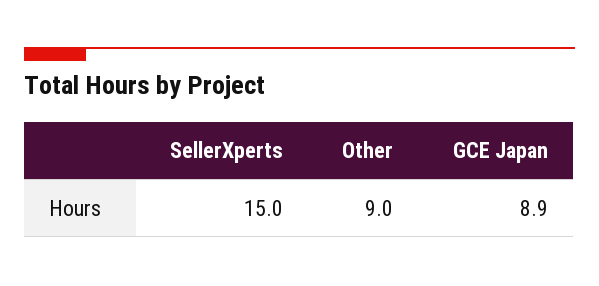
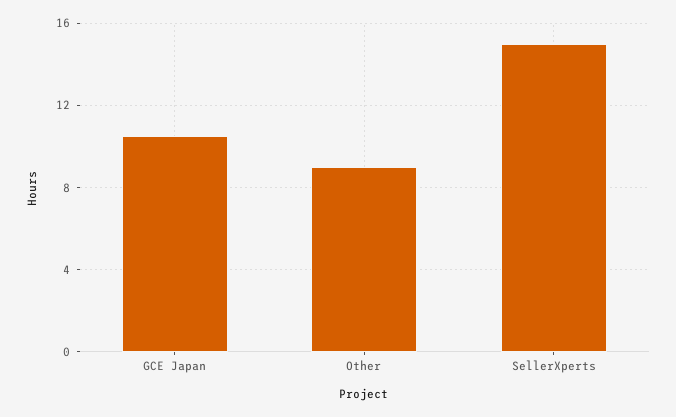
  {
    "SellerXperts": 15,
    "Other": 9,
-   "GCE Japan": 8.9
+   "GCE Japan": 10.5
  }

